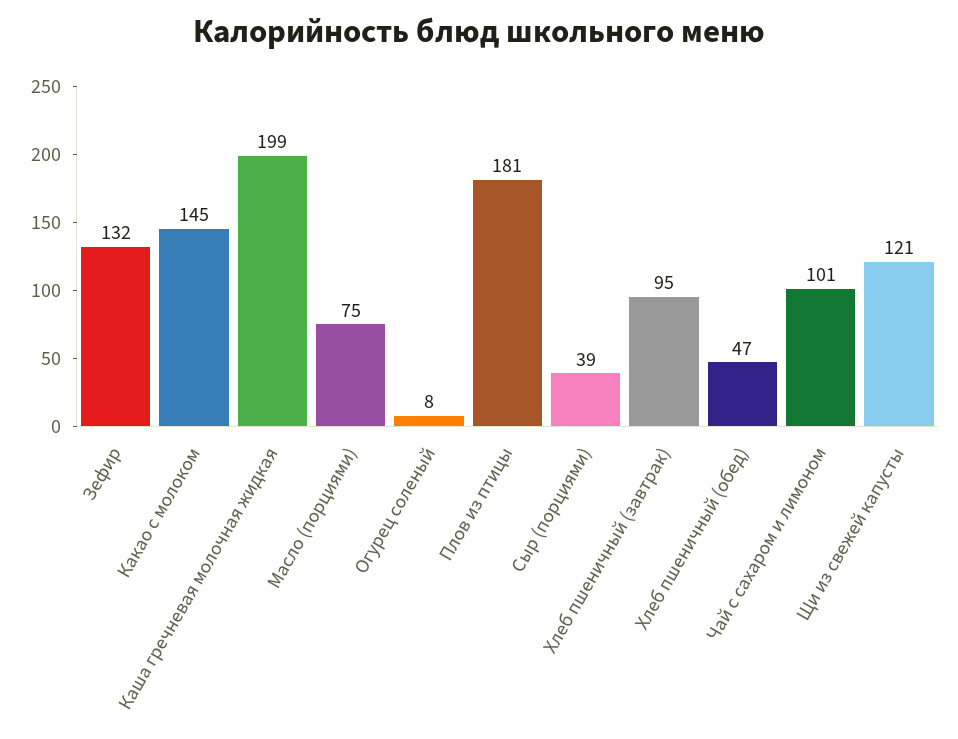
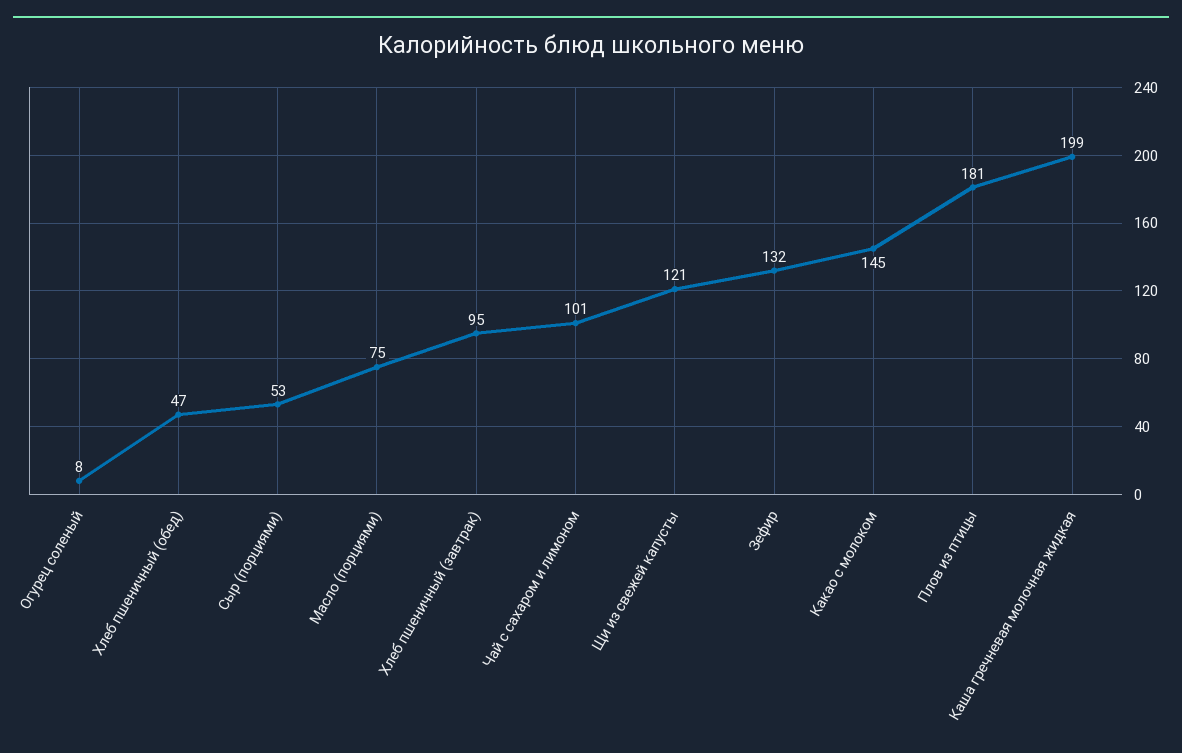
  {
    "Зефир": 132,
    "Какао с молоком": 145,
    "Каша гречневая молочная жидкая": 199,
    "Масло (порциями)": 75,
    "Огурец соленый": 8,
    "Плов из птицы": 181,
-   "Сыр (порциями)": 39,
+   "Сыр (порциями)": 53,
    "Хлеб пшеничный (завтрак)": 95,
    "Хлеб пшеничный (обед)": 47,
    "Чай с сахаром и лимоном": 101,
    "Щи из свежей капусты": 121
  }

